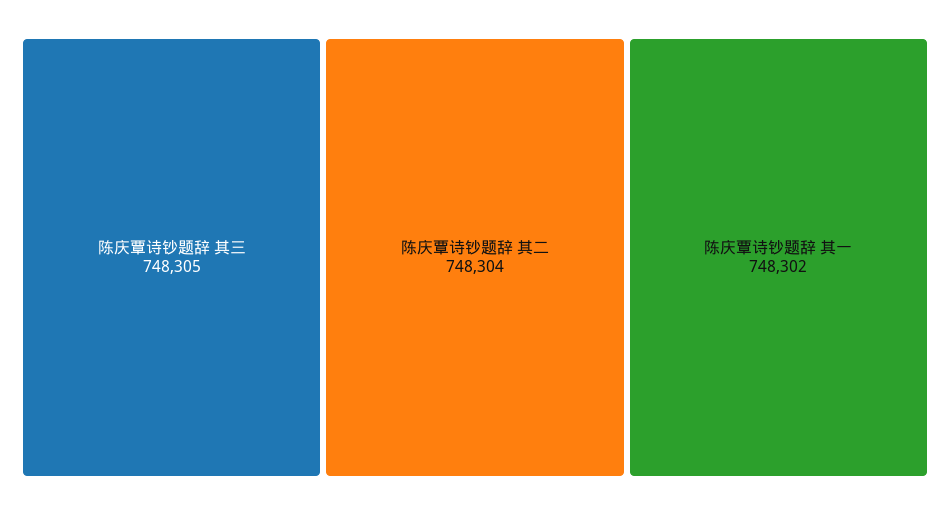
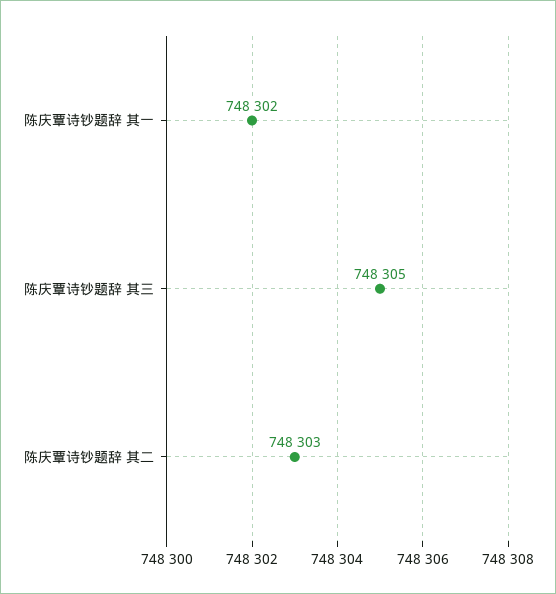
  {
    "陈庆覃诗钞题辞 其三": 748305,
-   "陈庆覃诗钞题辞 其二": 748304,
+   "陈庆覃诗钞题辞 其二": 748303,
    "陈庆覃诗钞题辞 其一": 748302
  }

